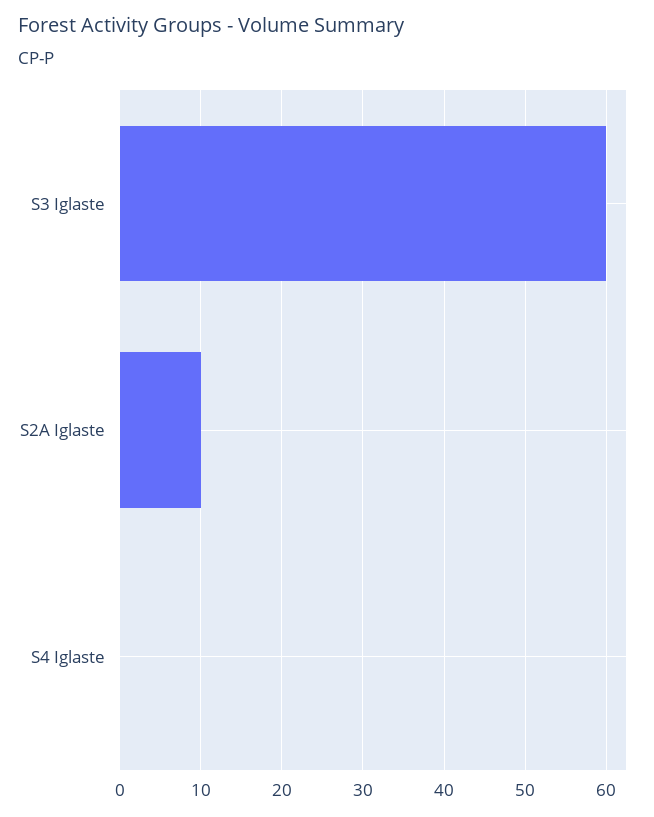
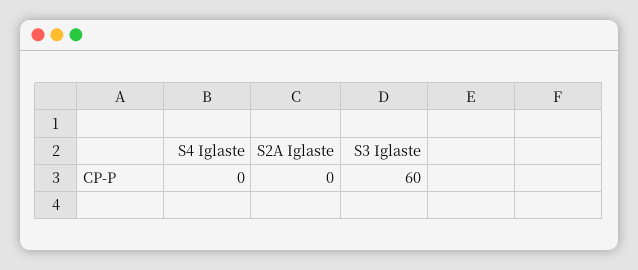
  {
    "S3 Iglaste": 60,
-   "S2A Iglaste": 10,
+   "S2A Iglaste": 0,
    "S4 Iglaste": 0
  }

